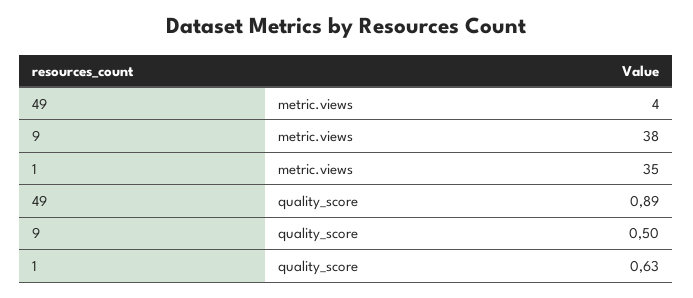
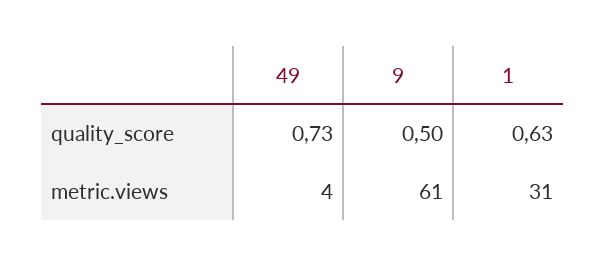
  {
    "49": {
      "metric.views": 4,
-     "quality_score": 0.89
+     "quality_score": 0.73
    },
    "9": {
-     "metric.views": 38,
+     "metric.views": 61,
      "quality_score": 0.5
    },
    "1": {
-     "metric.views": 35,
+     "metric.views": 31,
      "quality_score": 0.63
    }
  }

